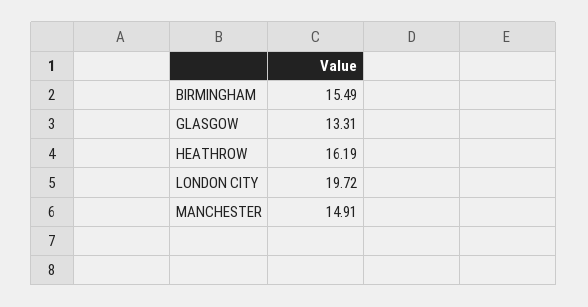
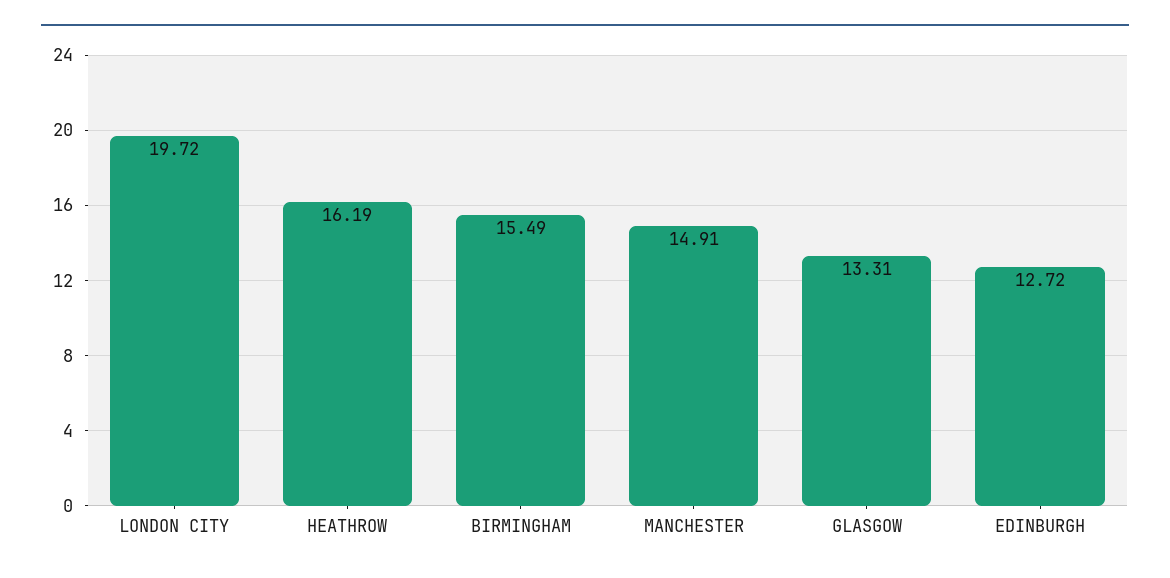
  {
    "BIRMINGHAM": 15.49,
    "GLASGOW": 13.31,
    "HEATHROW": 16.19,
    "LONDON CITY": 19.72,
-   "MANCHESTER": 14.91
+   "MANCHESTER": 14.91,
+   "EDINBURGH": 12.72
  }

